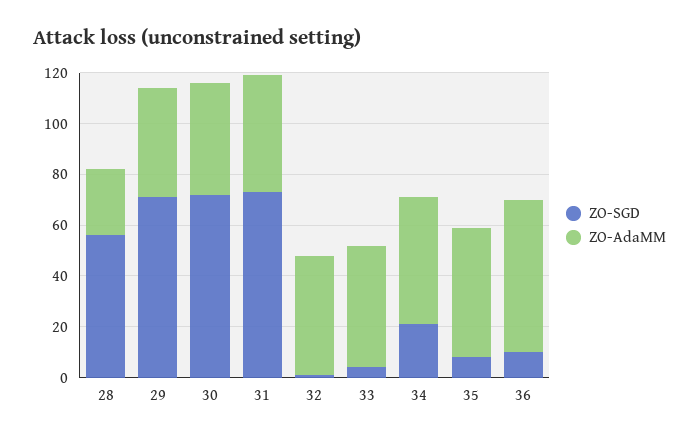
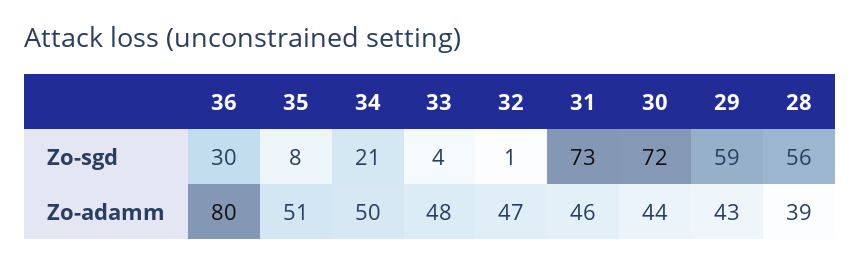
  {
    "ZO-SGD": {
      "28": 56,
-     "29": 70,
+     "29": 59,
      "30": 72,
      "31": 73,
      "32": 1,
      "33": 4,
      "34": 21,
      "35": 8,
-     "36": 10
+     "36": 30
    },
    "ZO-AdaMM": {
-     "28": 25,
+     "28": 39,
      "29": 43,
      "30": 44,
      "31": 46,
      "32": 47,
      "33": 48,
      "34": 50,
      "35": 51,
-     "36": 60
+     "36": 80
    }
  }

